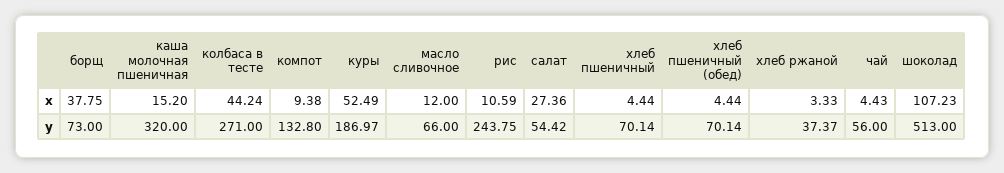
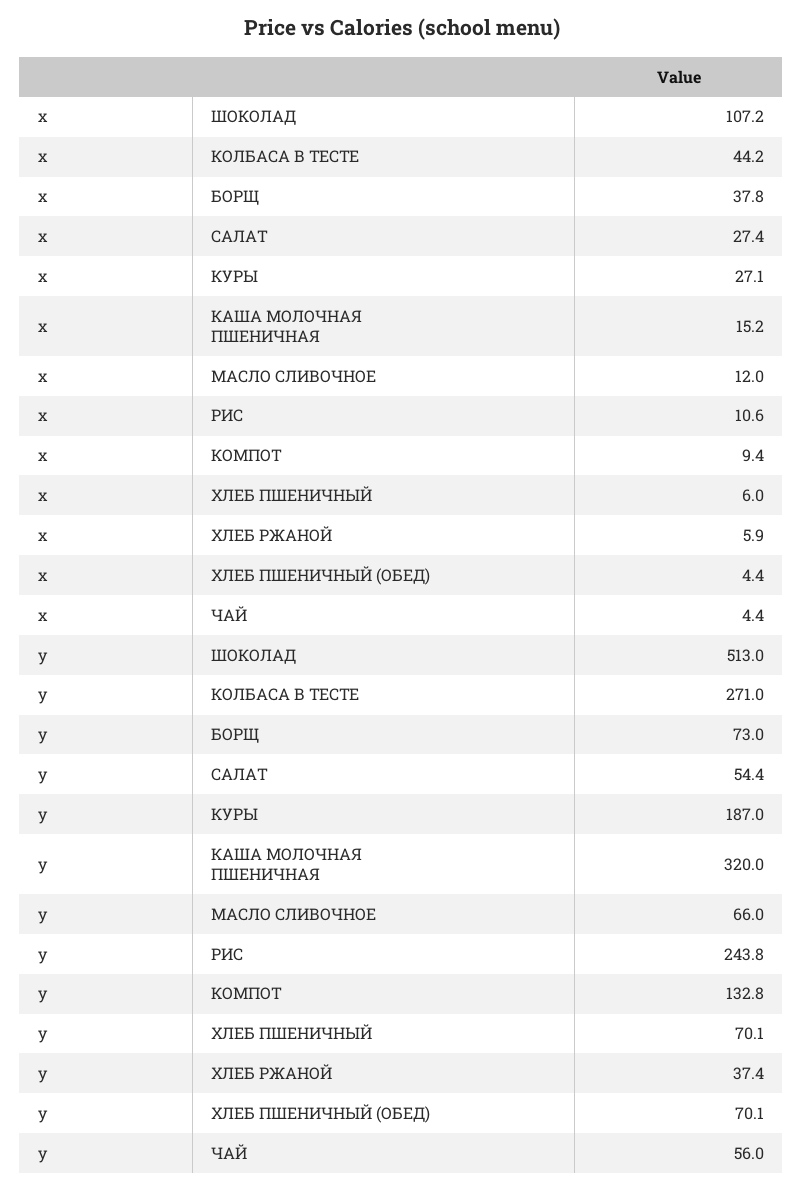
  {
    "борщ": {
      "x": 37.75,
      "y": 73
    },
    "каша молочная пшеничная": {
      "x": 15.2,
      "y": 320
    },
    "колбаса в тесте": {
      "x": 44.24,
      "y": 271
    },
    "компот": {
      "x": 9.38,
      "y": 132.8
    },
    "куры": {
-     "x": 52.49,
+     "x": 27.1,
      "y": 186.97
    },
    "масло сливочное": {
      "x": 12,
      "y": 66
    },
    "рис": {
      "x": 10.59,
      "y": 243.75
    },
    "салат": {
      "x": 27.36,
      "y": 54.42
    },
    "хлеб пшеничный": {
-     "x": 4.44,
+     "x": 6,
      "y": 70.14
    },
    "хлеб пшеничный (обед)": {
      "x": 4.44,
      "y": 70.14
    },
    "хлеб ржаной": {
-     "x": 3.33,
+     "x": 5.9,
      "y": 37.37
    },
    "чай": {
      "x": 4.43,
      "y": 56
    },
    "шоколад": {
      "x": 107.23,
      "y": 513
    }
  }

